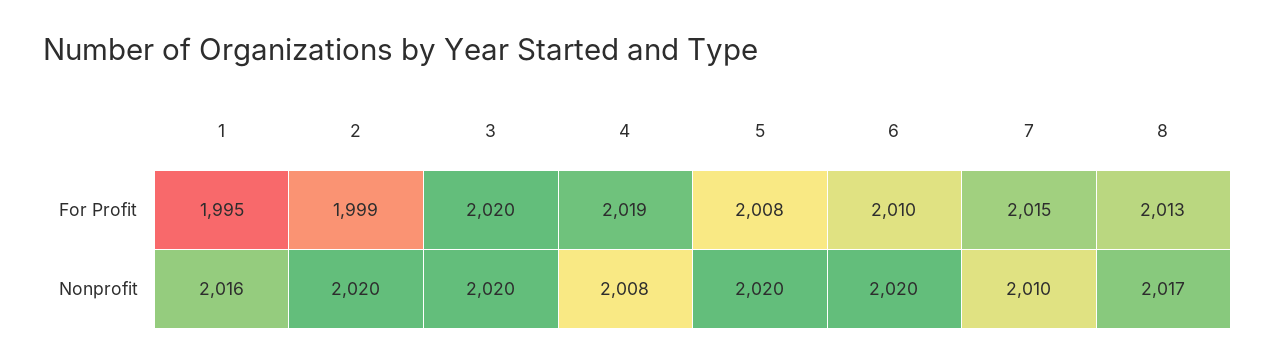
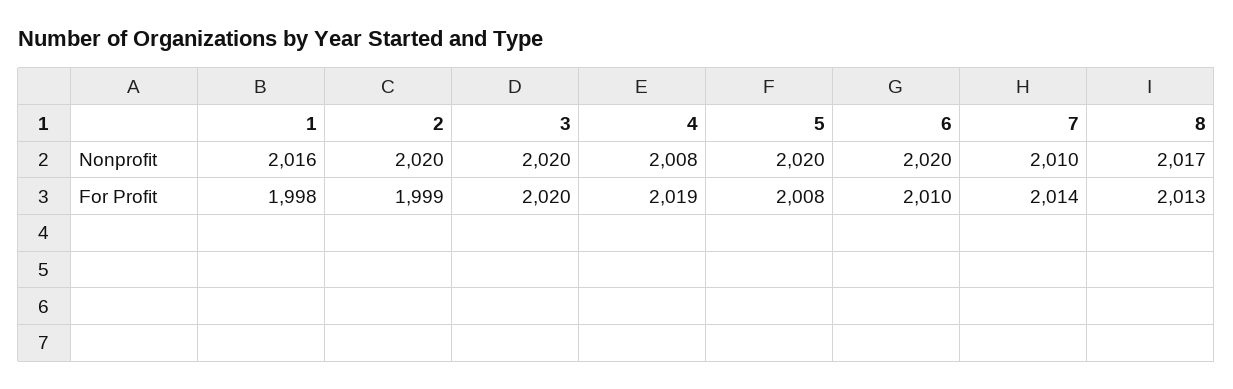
  {
    "1": {
-     "For Profit": 1995,
+     "For Profit": 1998,
      "Nonprofit": 2016
    },
    "2": {
      "For Profit": 1999,
      "Nonprofit": 2020
    },
    "3": {
      "For Profit": 2020,
      "Nonprofit": 2020
    },
    "4": {
      "For Profit": 2019,
      "Nonprofit": 2008
    },
    "5": {
      "For Profit": 2008,
      "Nonprofit": 2020
    },
    "6": {
      "For Profit": 2010,
      "Nonprofit": 2020
    },
    "7": {
-     "For Profit": 2015,
+     "For Profit": 2014,
      "Nonprofit": 2010
    },
    "8": {
      "For Profit": 2013,
      "Nonprofit": 2017
    }
  }

